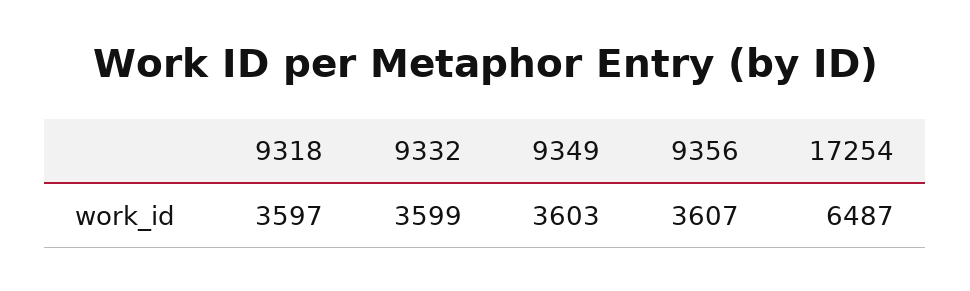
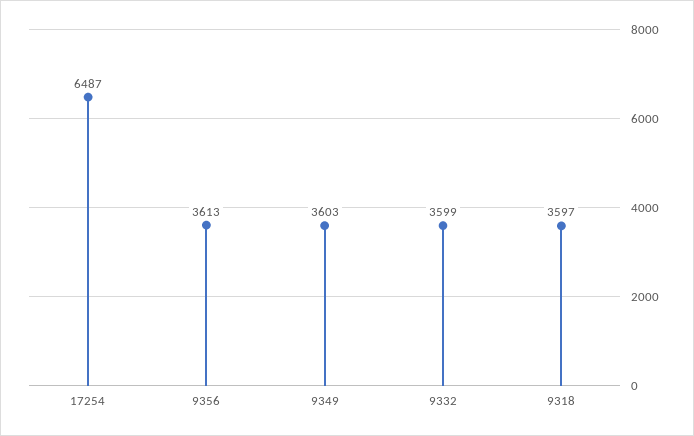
  {
    "9318": 3597,
    "9332": 3599,
    "9349": 3603,
-   "9356": 3607,
+   "9356": 3613,
    "17254": 6487
  }

